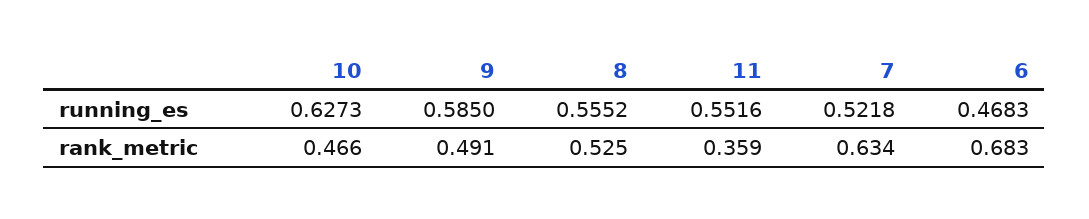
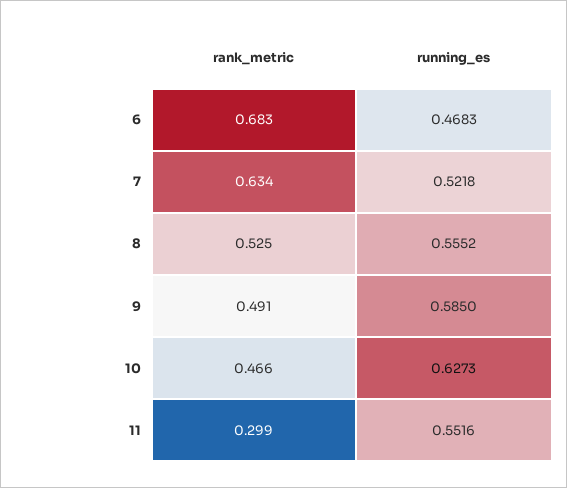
  {
    "10": {
      "running_es": 0.6273,
      "rank_metric": 0.466
    },
    "9": {
      "running_es": 0.585,
      "rank_metric": 0.491
    },
    "8": {
      "running_es": 0.5552,
      "rank_metric": 0.525
    },
    "11": {
      "running_es": 0.5516,
-     "rank_metric": 0.359
+     "rank_metric": 0.299
    },
    "7": {
      "running_es": 0.5218,
      "rank_metric": 0.634
    },
    "6": {
      "running_es": 0.4683,
      "rank_metric": 0.683
    }
  }

